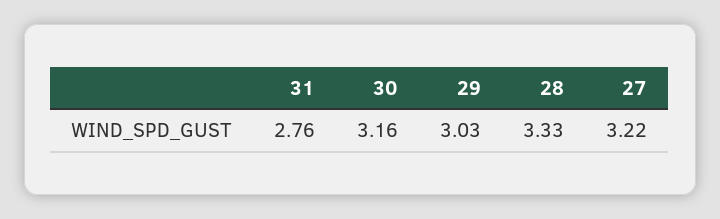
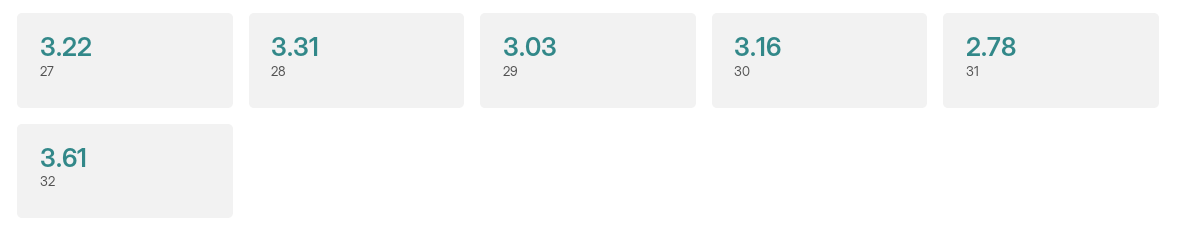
  {
-   "31": 2.76,
+   "31": 2.78,
    "30": 3.16,
    "29": 3.03,
-   "28": 3.33,
+   "28": 3.31,
-   "27": 3.22
+   "27": 3.22,
+   "32": 3.61
  }

